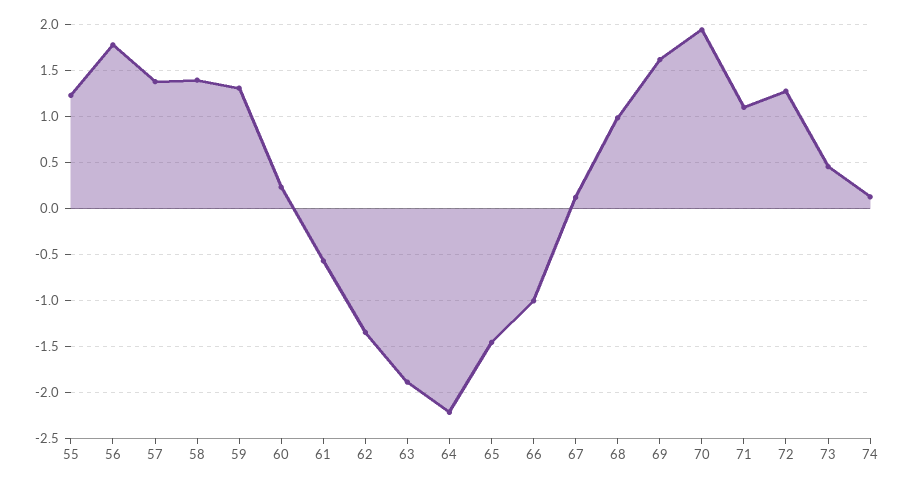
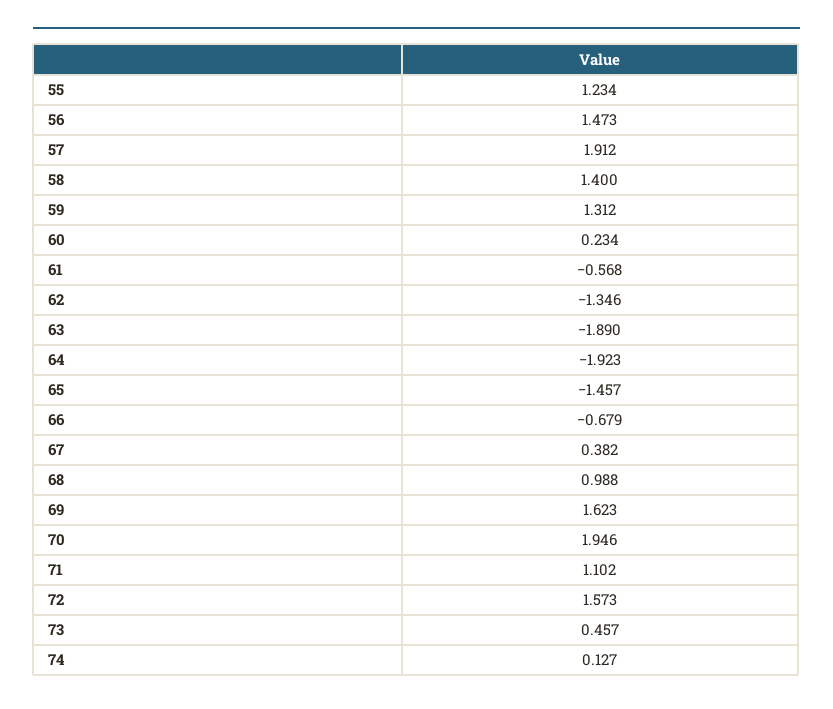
  {
    "55": 1.234,
-   "56": 1.8,
+   "56": 1.473,
-   "57": 1.4,
+   "57": 1.912,
    "58": 1.4,
    "59": 1.312,
    "60": 0.234,
    "61": -0.568,
    "62": -1.346,
    "63": -1.89,
-   "64": -2.2,
+   "64": -1.923,
    "65": -1.457,
-   "66": -1,
+   "66": -0.679,
-   "67": 0.1,
+   "67": 0.382,
    "68": 0.988,
    "69": 1.623,
    "70": 1.946,
    "71": 1.102,
-   "72": 1.3,
+   "72": 1.573,
    "73": 0.457,
    "74": 0.127
  }

